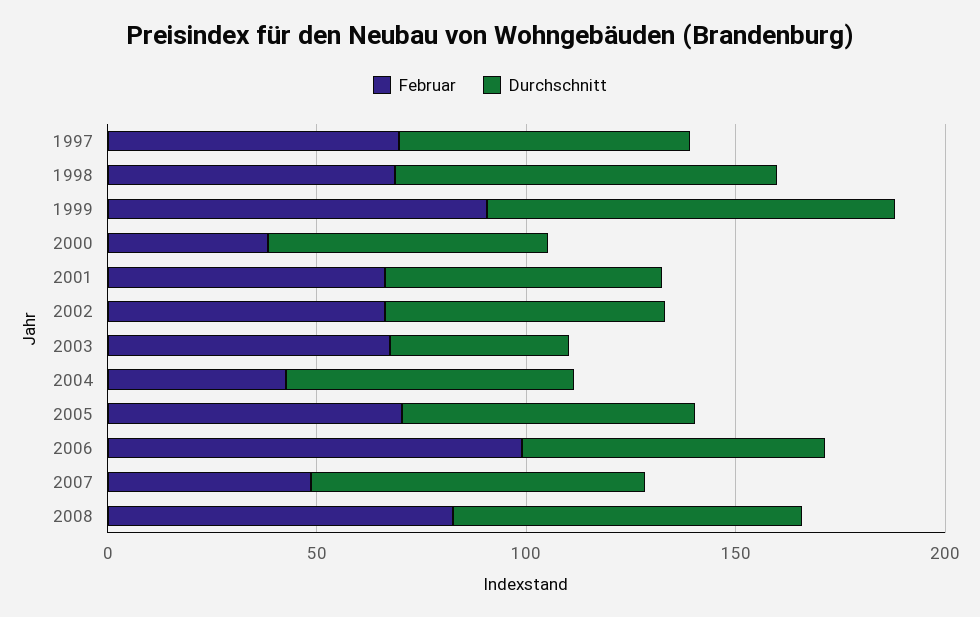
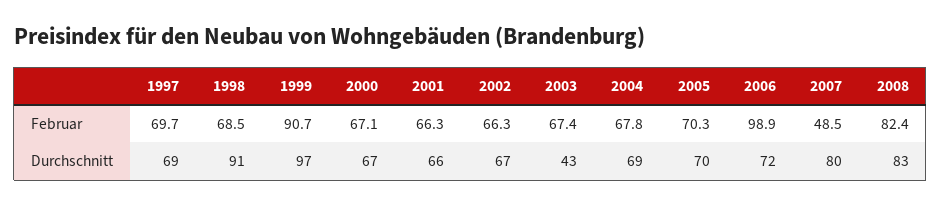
  {
    "Februar": {
      "1997": 69.7,
      "1998": 68.5,
      "1999": 90.7,
-     "2000": 40,
+     "2000": 67.1,
      "2001": 66.3,
      "2002": 66.3,
      "2003": 67.4,
-     "2004": 40,
+     "2004": 67.8,
      "2005": 70.3,
      "2006": 98.9,
      "2007": 48.5,
      "2008": 82.4
    },
    "Durchschnitt": {
      "1997": 69,
      "1998": 91,
      "1999": 97,
      "2000": 67,
      "2001": 66,
      "2002": 67,
      "2003": 43,
      "2004": 69,
      "2005": 70,
      "2006": 72,
      "2007": 80,
      "2008": 83
    }
  }

